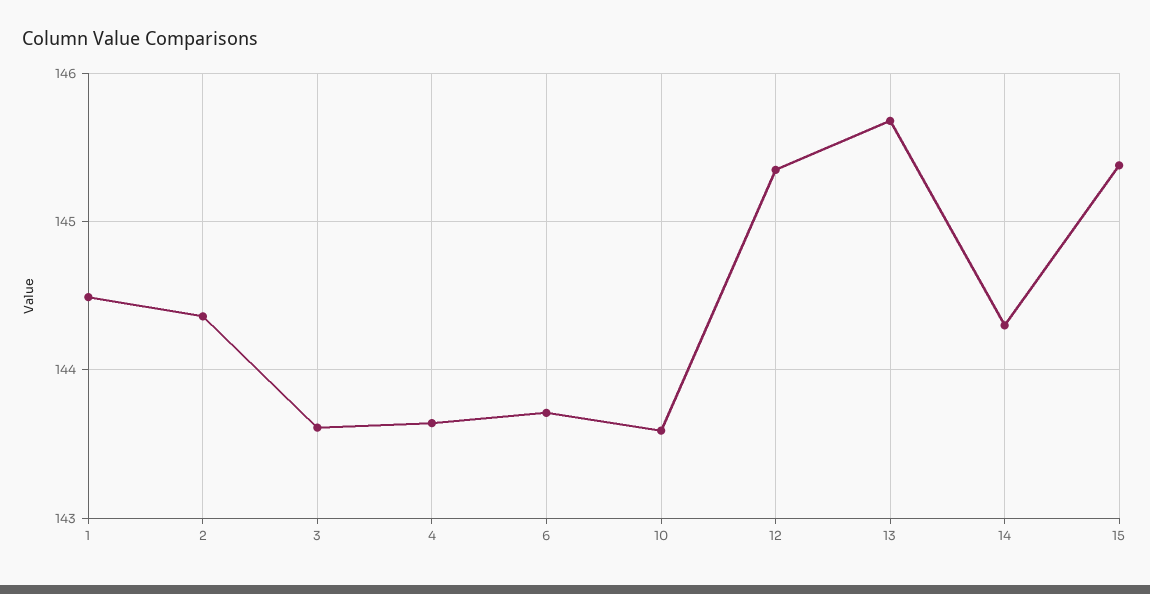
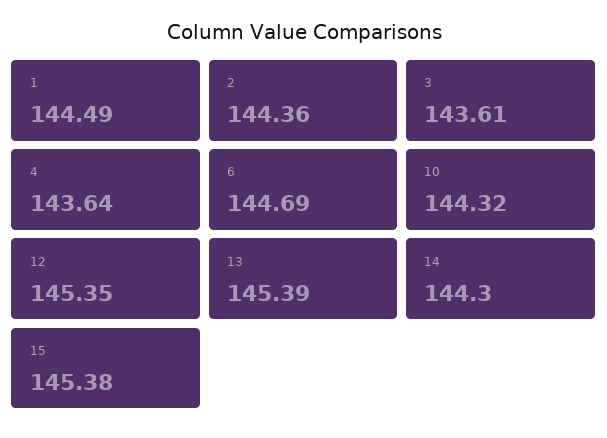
  {
    "1": 144.49,
    "2": 144.36,
    "3": 143.61,
    "4": 143.64,
-   "6": 143.7,
+   "6": 144.69,
-   "10": 143.6,
+   "10": 144.32,
    "12": 145.35,
-   "13": 145.7,
+   "13": 145.39,
    "14": 144.3,
    "15": 145.38
  }

